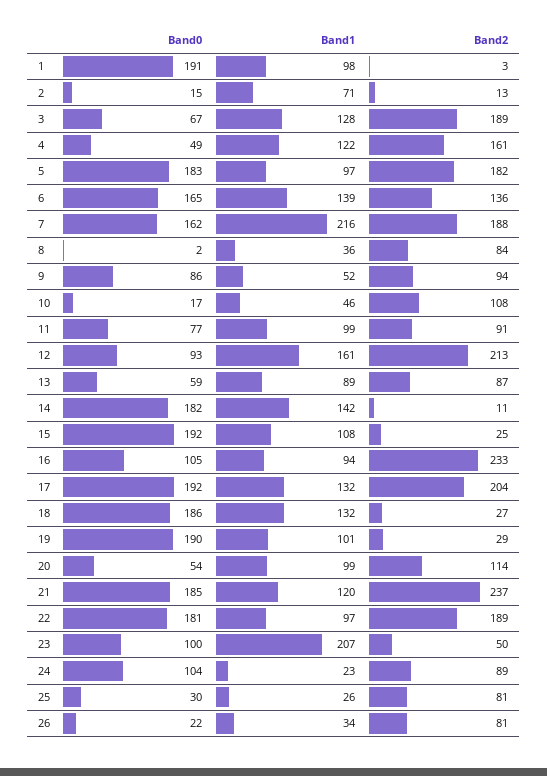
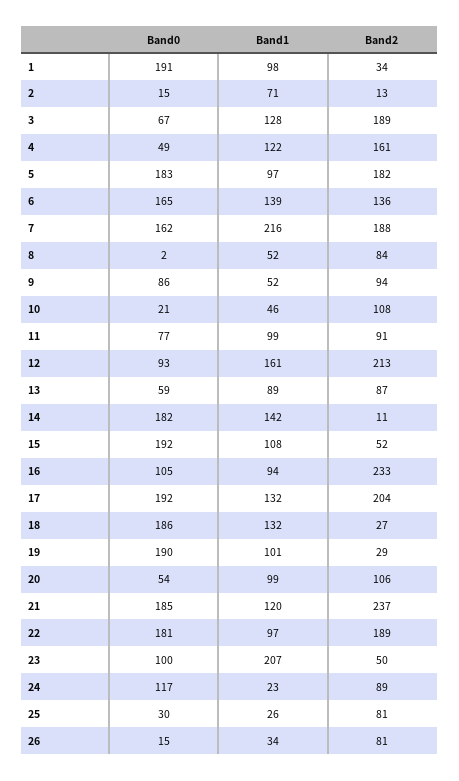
  {
    "Band0": {
      "1": 191,
      "2": 15,
      "3": 67,
      "4": 49,
      "5": 183,
      "6": 165,
      "7": 162,
      "8": 2,
      "9": 86,
-     "10": 17,
+     "10": 21,
      "11": 77,
      "12": 93,
      "13": 59,
      "14": 182,
      "15": 192,
      "16": 105,
      "17": 192,
      "18": 186,
      "19": 190,
      "20": 54,
      "21": 185,
      "22": 181,
      "23": 100,
-     "24": 104,
+     "24": 117,
      "25": 30,
-     "26": 22
+     "26": 15
    },
    "Band1": {
      "1": 98,
      "2": 71,
      "3": 128,
      "4": 122,
      "5": 97,
      "6": 139,
      "7": 216,
-     "8": 36,
+     "8": 52,
      "9": 52,
      "10": 46,
      "11": 99,
      "12": 161,
      "13": 89,
      "14": 142,
      "15": 108,
      "16": 94,
      "17": 132,
      "18": 132,
      "19": 101,
      "20": 99,
      "21": 120,
      "22": 97,
      "23": 207,
      "24": 23,
      "25": 26,
      "26": 34
    },
    "Band2": {
-     "1": 3,
+     "1": 34,
      "2": 13,
      "3": 189,
      "4": 161,
      "5": 182,
      "6": 136,
      "7": 188,
      "8": 84,
      "9": 94,
      "10": 108,
      "11": 91,
      "12": 213,
      "13": 87,
      "14": 11,
-     "15": 25,
+     "15": 52,
      "16": 233,
      "17": 204,
      "18": 27,
      "19": 29,
-     "20": 114,
+     "20": 106,
      "21": 237,
      "22": 189,
      "23": 50,
      "24": 89,
      "25": 81,
      "26": 81
    }
  }

